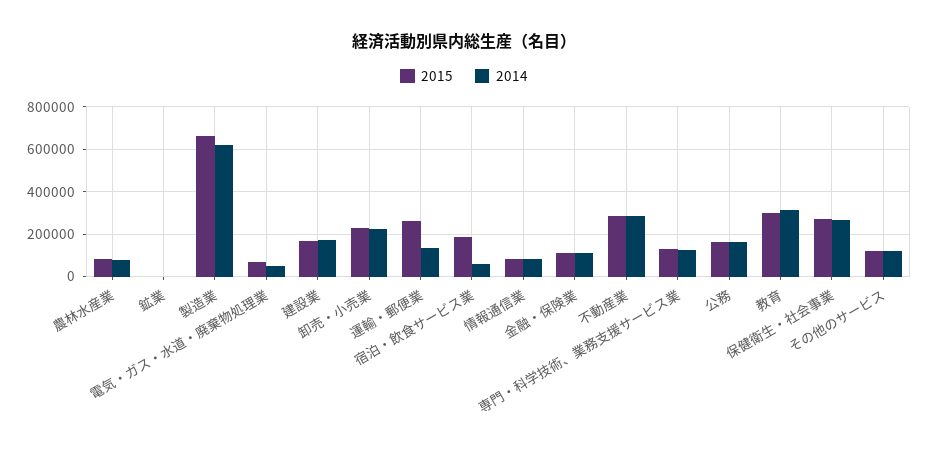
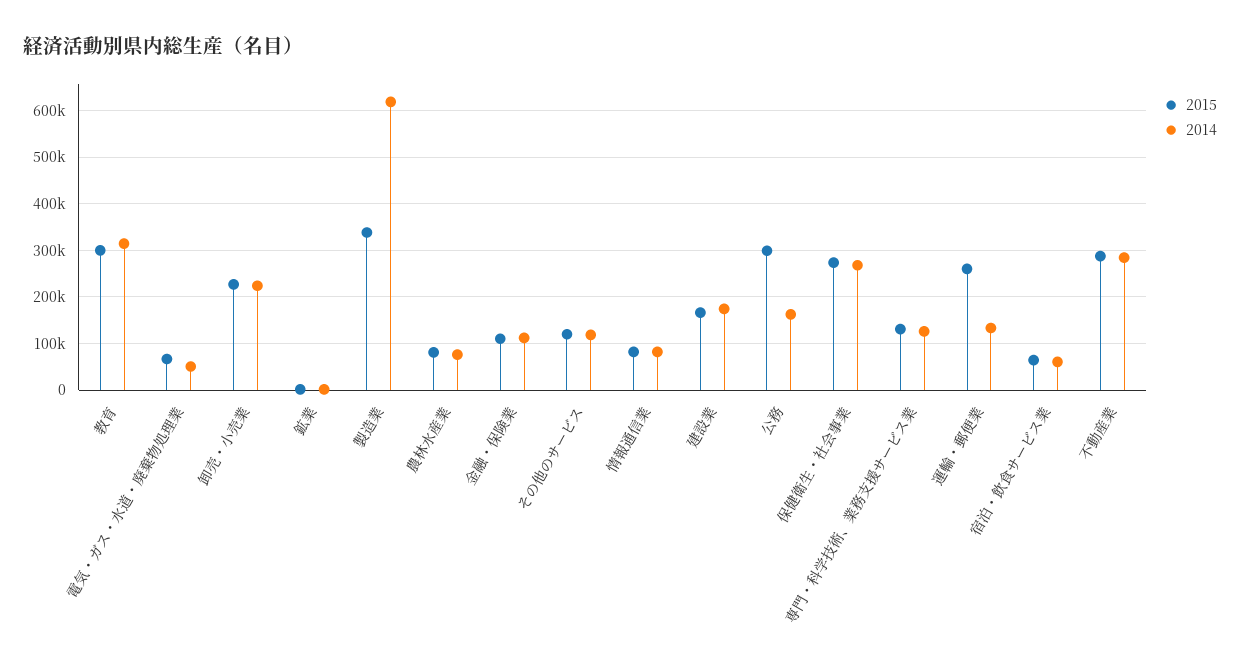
  {
    "2015": {
      "農林水産業": 80000,
      "鉱業": 0,
-     "製造業": 650000,
+     "製造業": 340000,
      "電気・ガス・水道・廃棄物処理業": 60000,
      "建設業": 160000,
      "卸売・小売業": 220000,
      "運輸・郵便業": 260000,
-     "宿泊・飲食サービス業": 200000,
+     "宿泊・飲食サービス業": 60000,
      "情報通信業": 80000,
      "金融・保険業": 120000,
      "不動産業": 280000,
      "専門・科学技術、業務支援サービス業": 140000,
-     "公務": 150000,
+     "公務": 300000,
      "教育": 300000,
      "保健衛生・社会事業": 280000,
      "その他のサービス": 120000
    },
    "2014": {
      "農林水産業": 80000,
      "鉱業": 0,
      "製造業": 620000,
      "電気・ガス・水道・廃棄物処理業": 60000,
      "建設業": 180000,
      "卸売・小売業": 220000,
      "運輸・郵便業": 140000,
      "宿泊・飲食サービス業": 60000,
      "情報通信業": 80000,
      "金融・保険業": 120000,
      "不動産業": 280000,
      "専門・科学技術、業務支援サービス業": 120000,
      "公務": 160000,
      "教育": 320000,
      "保健衛生・社会事業": 260000,
      "その他のサービス": 120000
    }
  }

